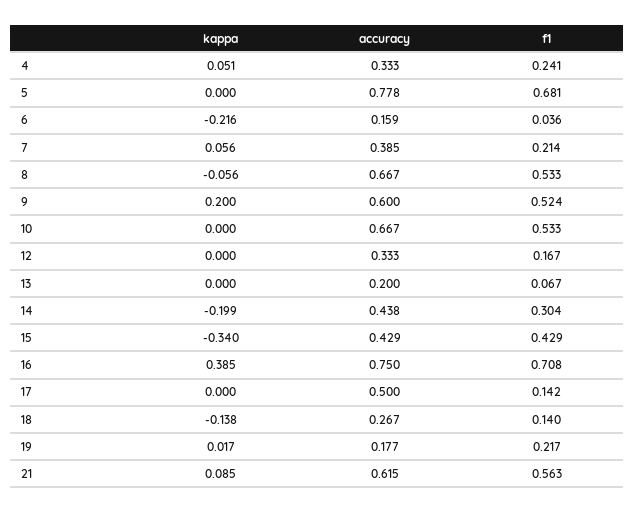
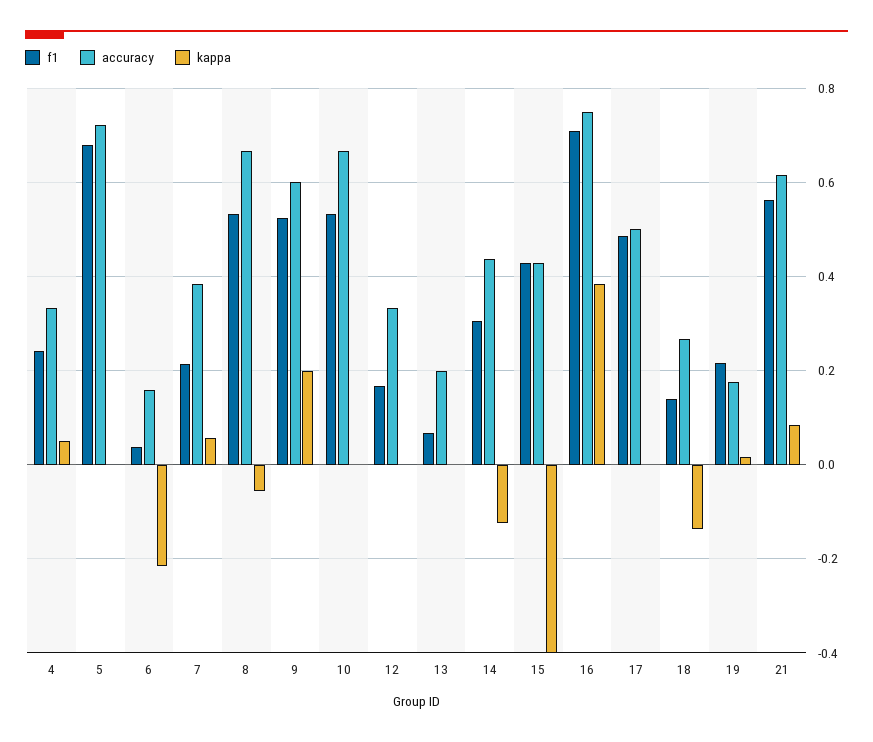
  {
    "kappa": {
      "4": 0.051,
      "5": 0,
      "6": -0.216,
      "7": 0.056,
      "8": -0.056,
      "9": 0.2,
      "10": 0,
      "12": 0,
      "13": 0,
-     "14": -0.199,
+     "14": -0.12,
-     "15": -0.34,
+     "15": -0.4,
      "16": 0.385,
      "17": 0,
      "18": -0.138,
      "19": 0.017,
      "21": 0.085
    },
    "accuracy": {
      "4": 0.333,
-     "5": 0.778,
+     "5": 0.72,
      "6": 0.159,
      "7": 0.385,
      "8": 0.667,
      "9": 0.6,
      "10": 0.667,
      "12": 0.333,
      "13": 0.2,
      "14": 0.438,
      "15": 0.429,
      "16": 0.75,
      "17": 0.5,
      "18": 0.267,
      "19": 0.177,
      "21": 0.615
    },
    "f1": {
      "4": 0.241,
      "5": 0.681,
      "6": 0.036,
      "7": 0.214,
      "8": 0.533,
      "9": 0.524,
      "10": 0.533,
      "12": 0.167,
      "13": 0.067,
      "14": 0.304,
      "15": 0.429,
      "16": 0.708,
-     "17": 0.142,
+     "17": 0.48,
      "18": 0.14,
      "19": 0.217,
      "21": 0.563
    }
  }

